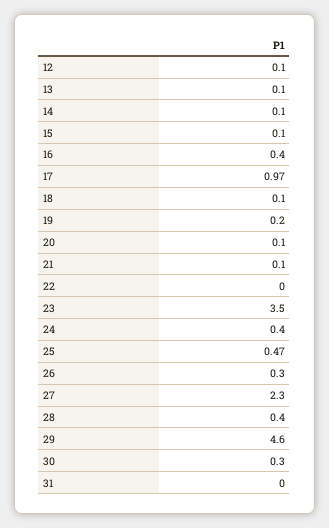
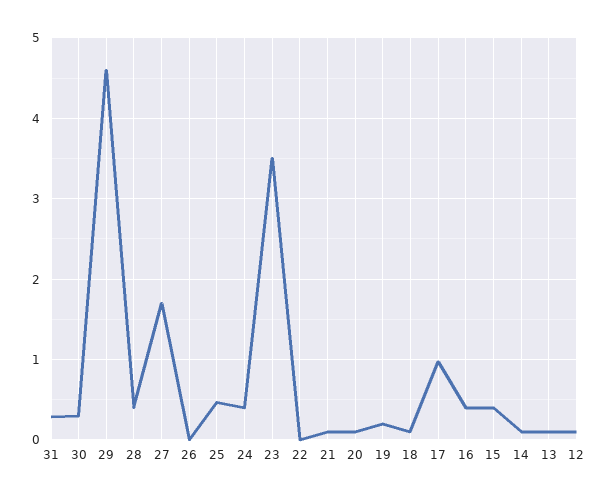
  {
    "12": 0.1,
    "13": 0.1,
    "14": 0.1,
-   "15": 0.1,
+   "15": 0.4,
    "16": 0.4,
    "17": 0.97,
    "18": 0.1,
    "19": 0.2,
    "20": 0.1,
    "21": 0.1,
    "22": 0,
    "23": 3.5,
    "24": 0.4,
    "25": 0.47,
-   "26": 0.3,
+   "26": 0,
-   "27": 2.3,
+   "27": 1.7,
    "28": 0.4,
    "29": 4.6,
    "30": 0.3,
-   "31": 0
+   "31": 0.3
  }

